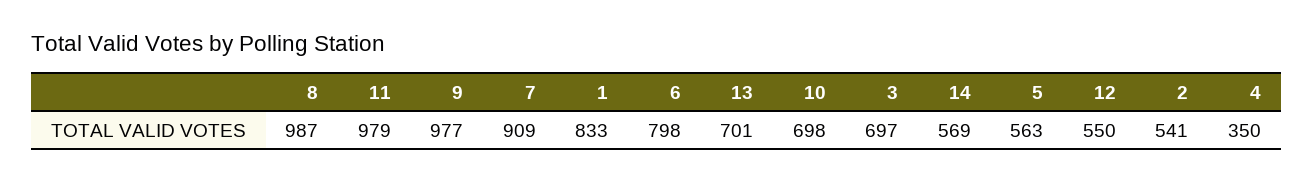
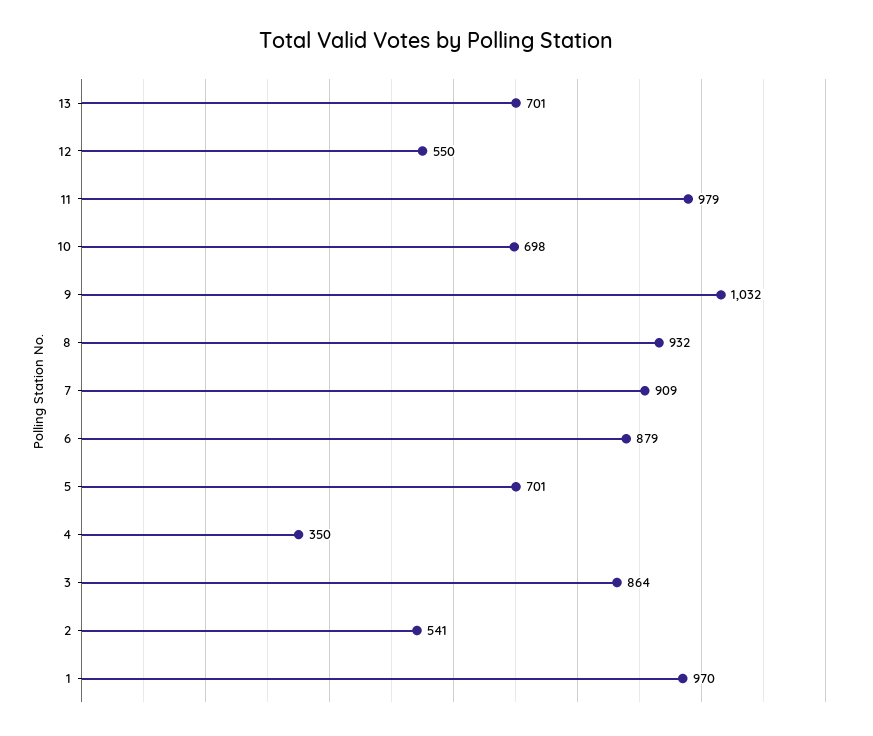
  {
-   "8": 987,
+   "8": 932,
    "11": 979,
-   "9": 977,
+   "9": 1032,
    "7": 909,
-   "1": 833,
+   "1": 970,
-   "6": 798,
+   "6": 879,
    "13": 701,
    "10": 698,
-   "3": 697,
+   "3": 864,
-   "14": 569,
-   "5": 563,
+   "5": 701,
    "12": 550,
    "2": 541,
    "4": 350
  }

